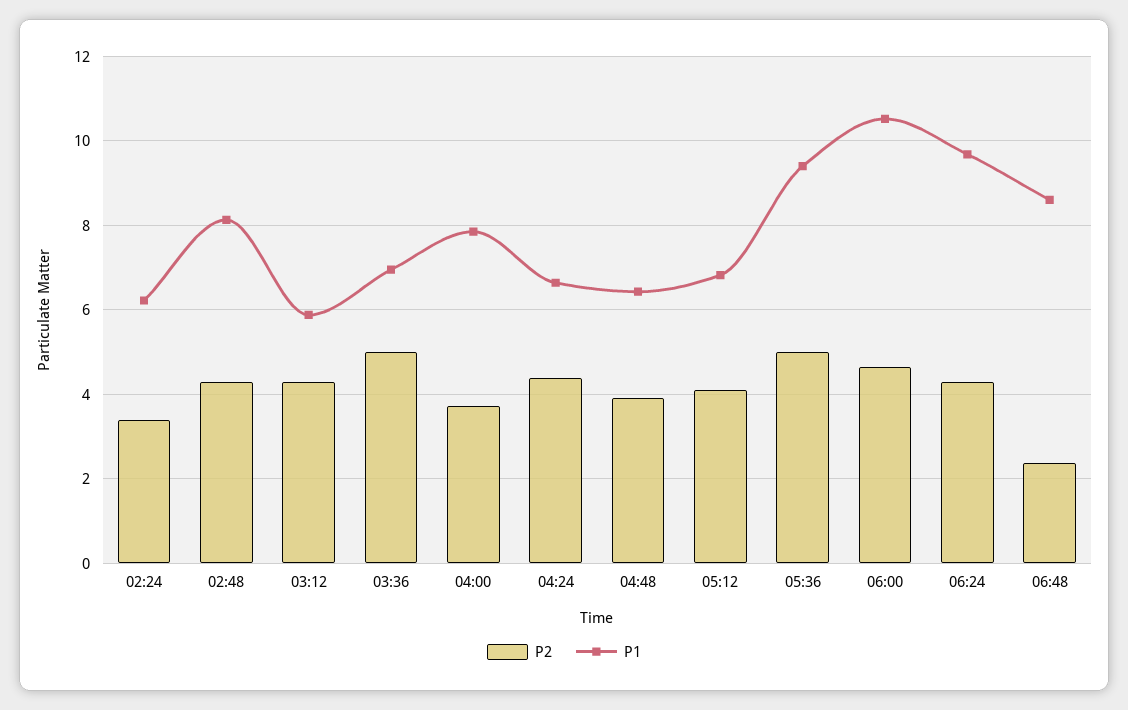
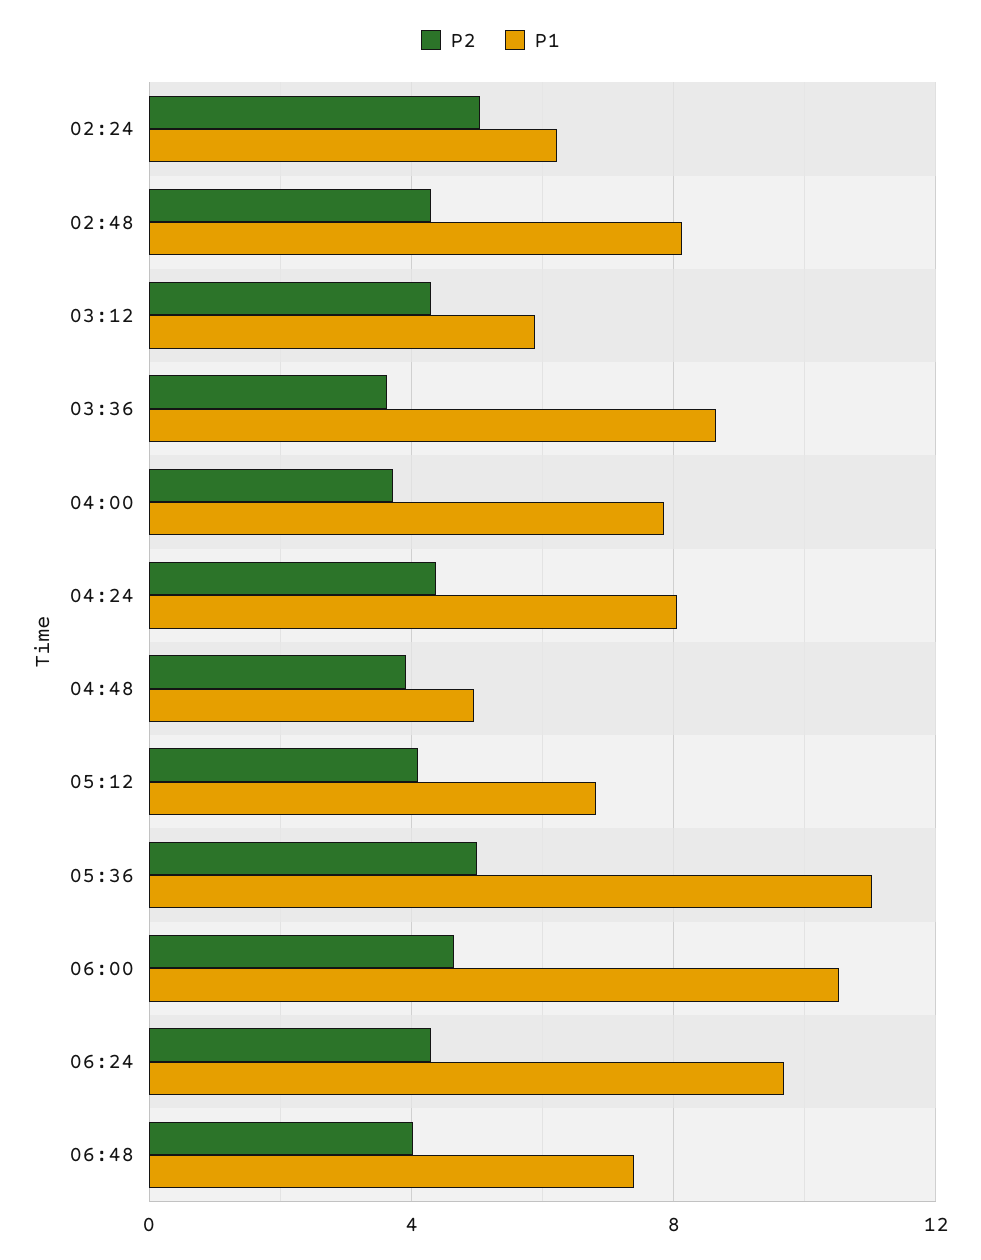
  {
    "P2": {
-     "02:24": 3.4,
+     "02:24": 5,
      "02:48": 4.4,
      "03:12": 4.4,
-     "03:36": 5,
+     "03:36": 3.5,
      "04:00": 3.8,
      "04:24": 4.4,
      "04:48": 4,
      "05:12": 4.2,
      "05:36": 5,
      "06:00": 4.6,
      "06:24": 4.4,
-     "06:48": 2.4
+     "06:48": 4
    },
    "P1": {
      "02:24": 6.2,
      "02:48": 8.2,
      "03:12": 5.8,
-     "03:36": 7,
+     "03:36": 8.5,
      "04:00": 7.8,
-     "04:24": 6.6,
+     "04:24": 8,
-     "04:48": 6.4,
+     "04:48": 5,
      "05:12": 6.8,
-     "05:36": 9.4,
+     "05:36": 11,
      "06:00": 10.6,
      "06:24": 9.6,
-     "06:48": 8.6
+     "06:48": 7.5
    }
  }

